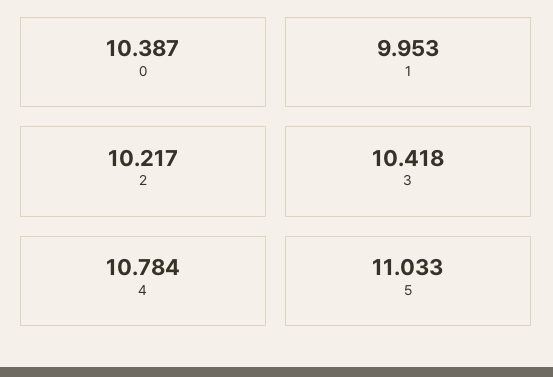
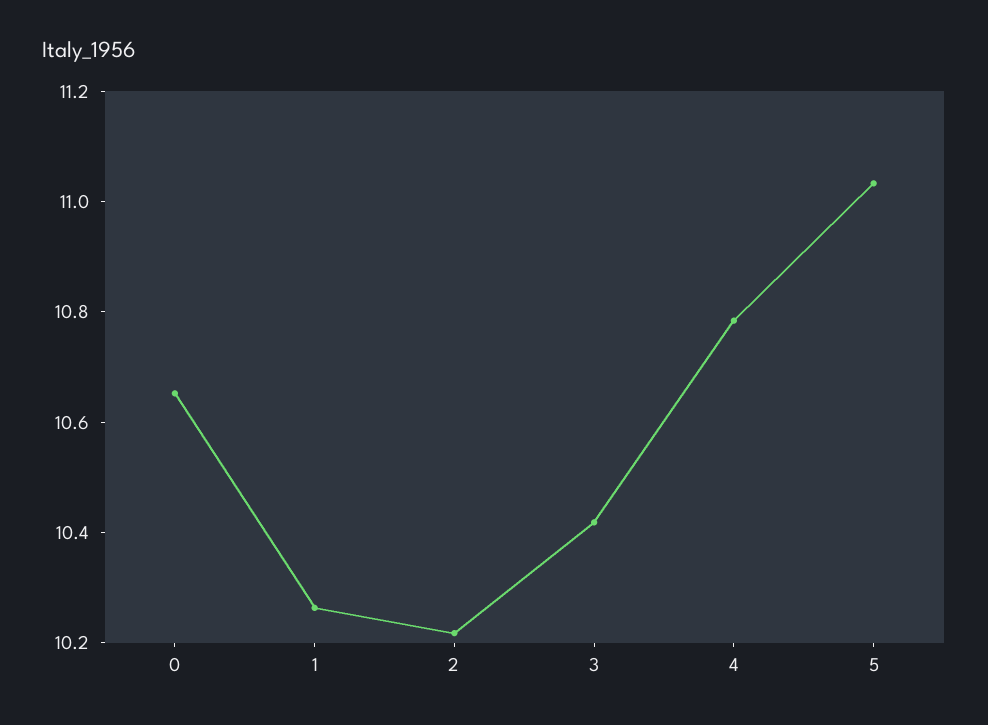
  {
-   "0": 10.387,
+   "0": 10.65,
-   "1": 9.953,
+   "1": 10.25,
    "2": 10.217,
    "3": 10.418,
    "4": 10.784,
    "5": 11.033
  }

